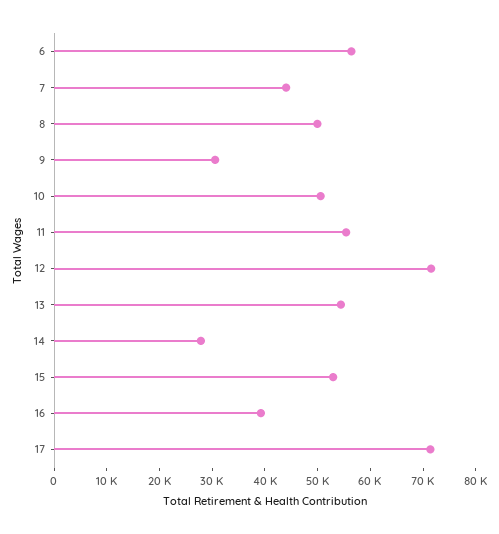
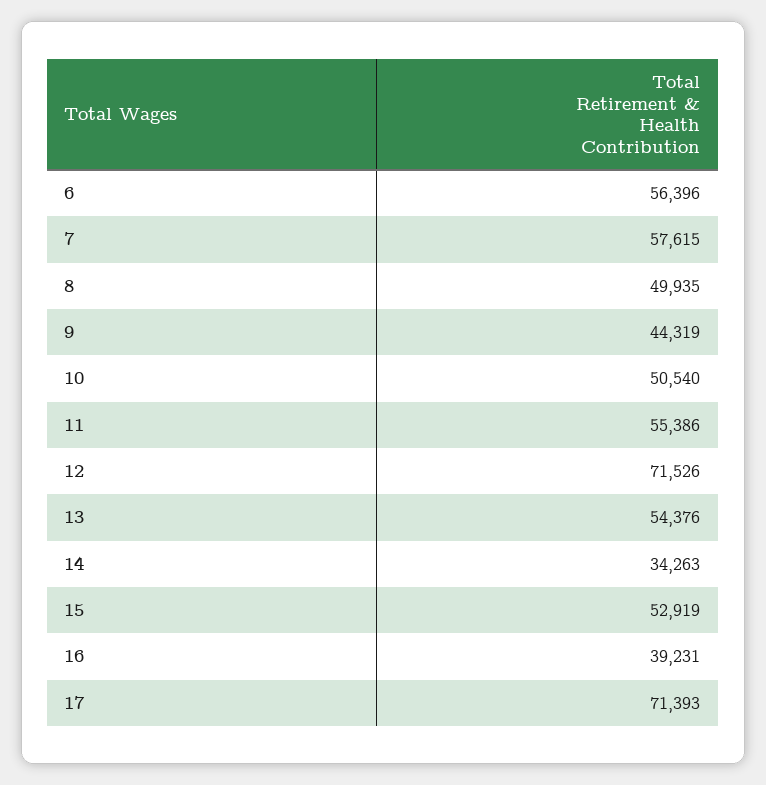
  {
    "6": 56396,
-   "7": 44000,
+   "7": 57615,
    "8": 49935,
-   "9": 30000,
+   "9": 44319,
    "10": 50540,
    "11": 55386,
    "12": 71526,
    "13": 54376,
-   "14": 28000,
+   "14": 34263,
    "15": 52919,
    "16": 39231,
    "17": 71393
  }

